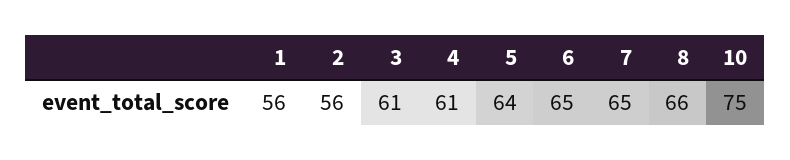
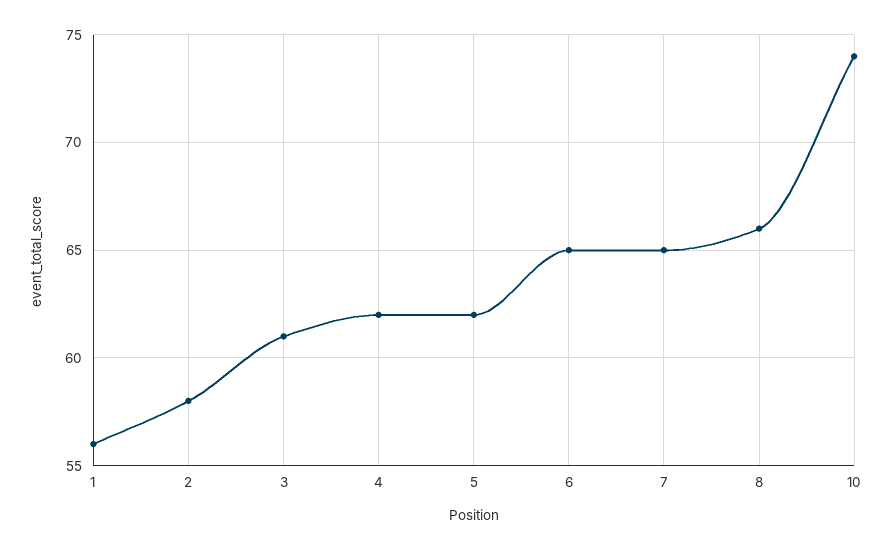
  {
    "1": 56,
-   "2": 56,
+   "2": 58,
    "3": 61,
-   "4": 61,
+   "4": 62,
-   "5": 64,
+   "5": 62,
    "6": 65,
    "7": 65,
    "8": 66,
-   "10": 75
+   "10": 74
  }

